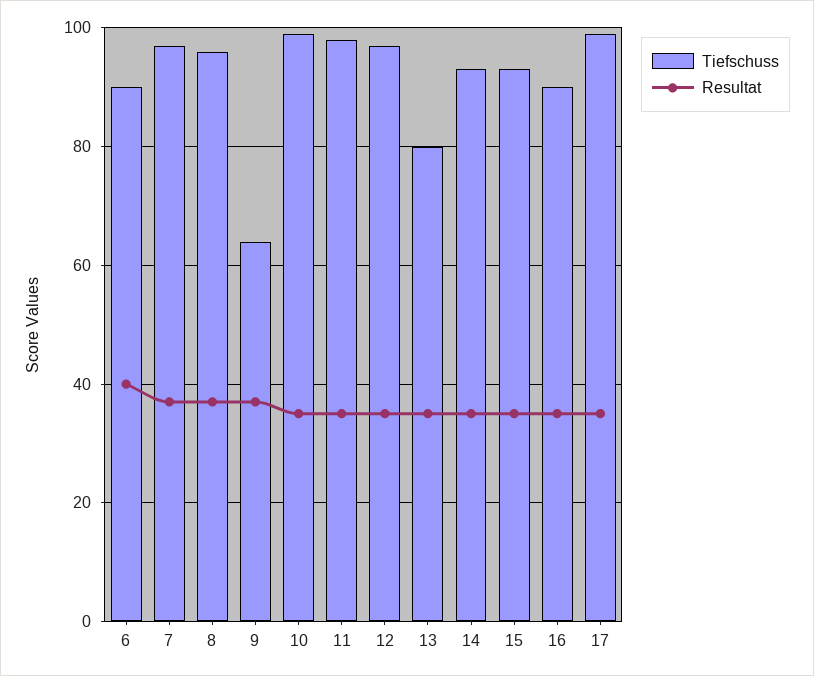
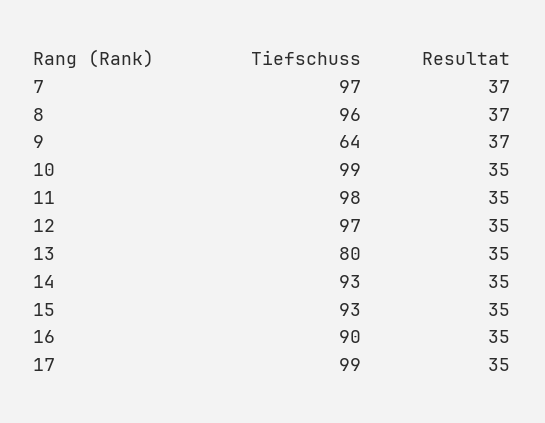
  {
    "Tiefschuss": {
-     "6": 90,
      "7": 97,
      "8": 96,
      "9": 64,
      "10": 99,
      "11": 98,
      "12": 97,
      "13": 80,
      "14": 93,
      "15": 93,
      "16": 90,
      "17": 99
    },
    "Resultat": {
-     "6": 40,
      "7": 37,
      "8": 37,
      "9": 37,
      "10": 35,
      "11": 35,
      "12": 35,
      "13": 35,
      "14": 35,
      "15": 35,
      "16": 35,
      "17": 35
    }
  }

